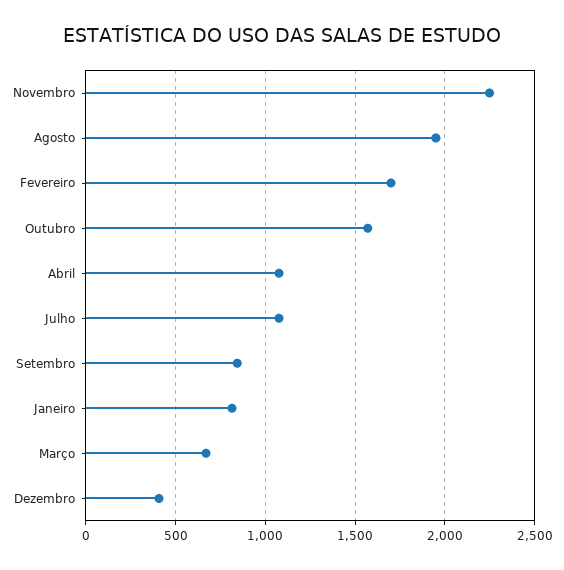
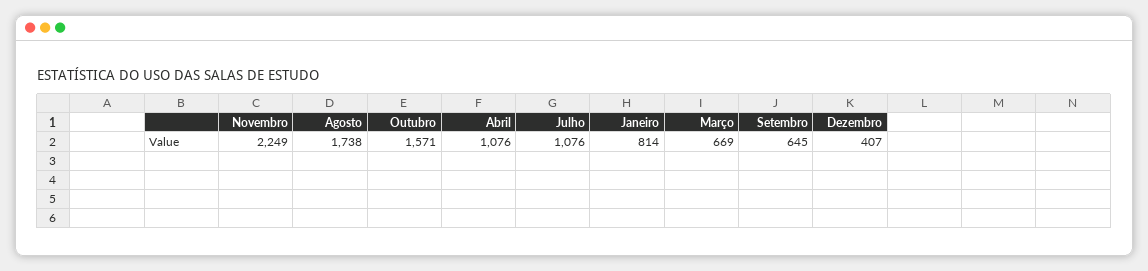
  {
    "Novembro": 2249,
-   "Agosto": 1950,
+   "Agosto": 1738,
-   "Fevereiro": 1700,
    "Outubro": 1571,
    "Abril": 1076,
    "Julho": 1076,
-   "Setembro": 850,
+   "Setembro": 645,
    "Janeiro": 814,
    "Março": 669,
    "Dezembro": 407
  }

